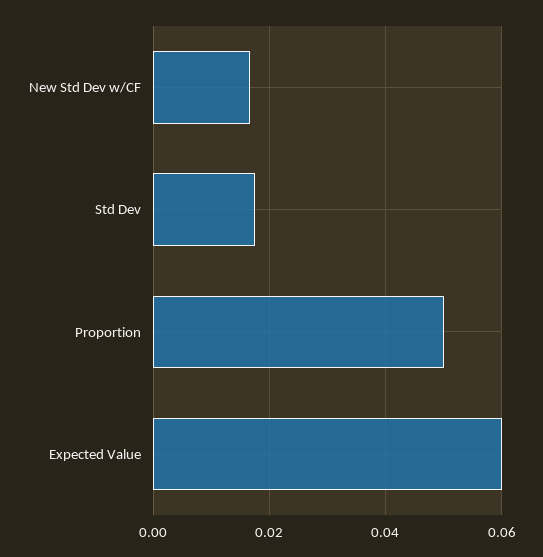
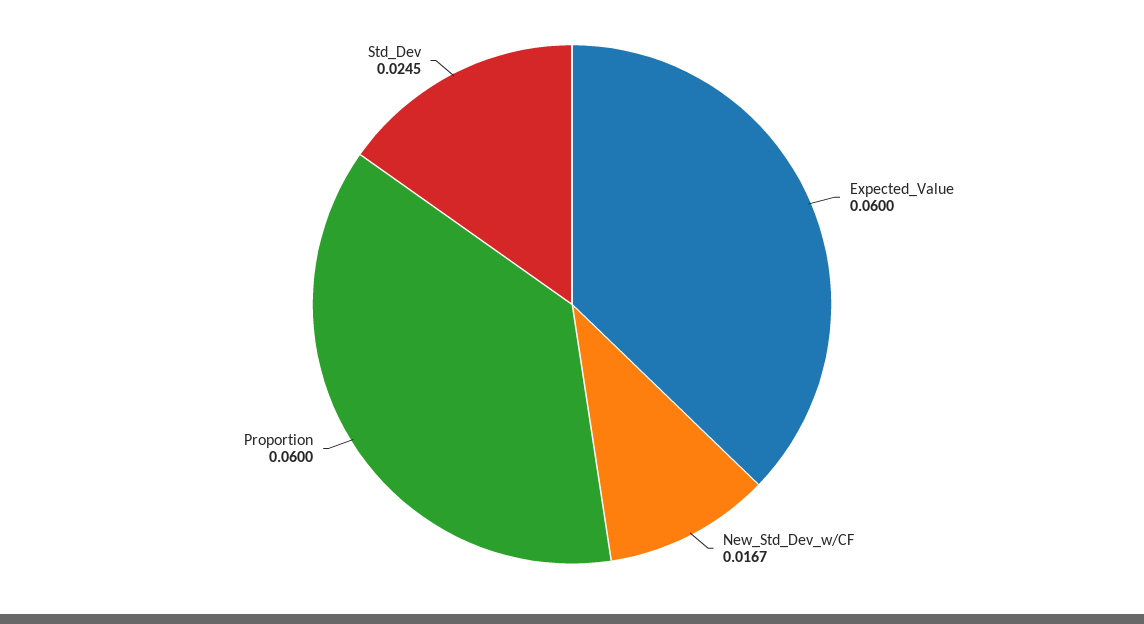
  {
    "New Std Dev w/CF": 0.0167,
-   "Std Dev": 0.018,
+   "Std Dev": 0.0245,
-   "Proportion": 0.05,
+   "Proportion": 0.06,
    "Expected Value": 0.06
  }

